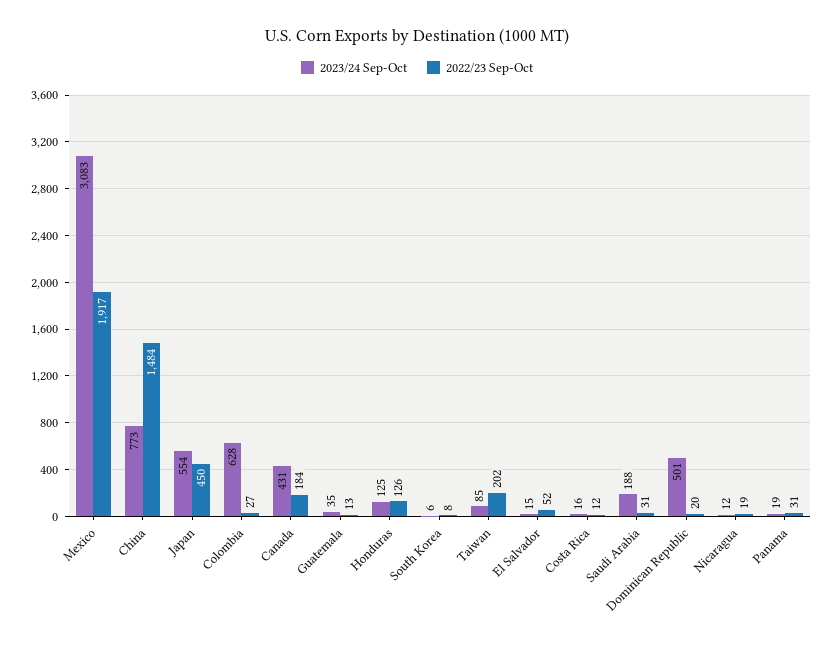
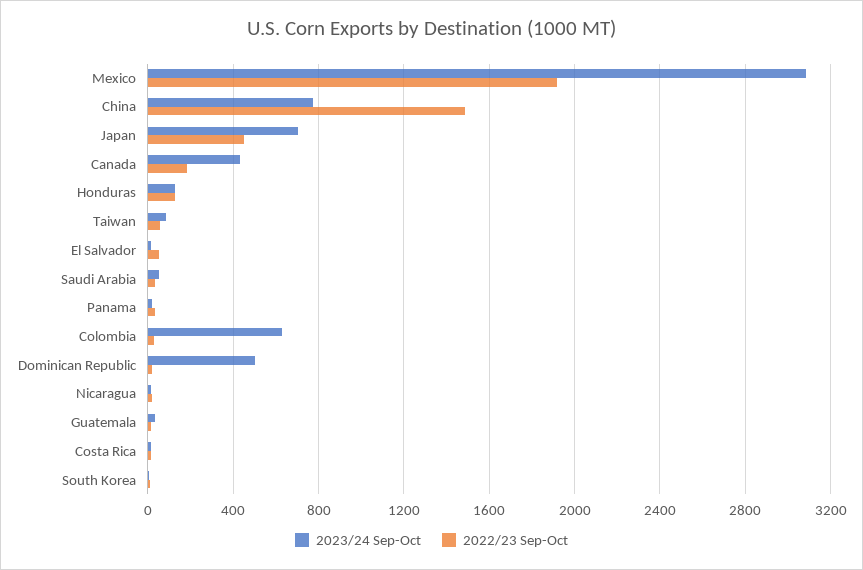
  {
    "2023/24 Sep-Oct": {
      "Mexico": 3083,
      "China": 773,
-     "Japan": 554,
+     "Japan": 700,
      "Colombia": 628,
      "Canada": 431,
      "Guatemala": 35,
      "Honduras": 125,
      "South Korea": 6,
      "Taiwan": 85,
      "El Salvador": 15,
      "Costa Rica": 16,
-     "Saudi Arabia": 188,
+     "Saudi Arabia": 50,
      "Dominican Republic": 501,
      "Nicaragua": 12,
      "Panama": 19
    },
    "2022/23 Sep-Oct": {
      "Mexico": 1917,
      "China": 1484,
      "Japan": 450,
      "Colombia": 27,
      "Canada": 184,
      "Guatemala": 13,
      "Honduras": 126,
      "South Korea": 8,
-     "Taiwan": 202,
+     "Taiwan": 50,
      "El Salvador": 52,
      "Costa Rica": 12,
      "Saudi Arabia": 31,
      "Dominican Republic": 20,
      "Nicaragua": 19,
      "Panama": 31
    }
  }

